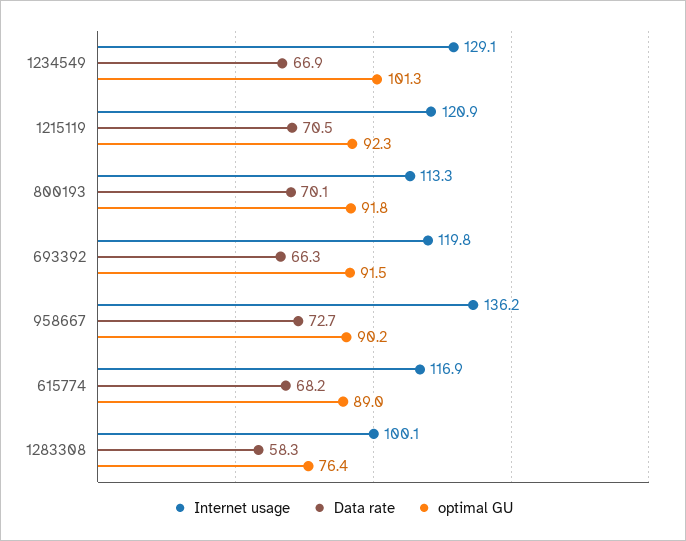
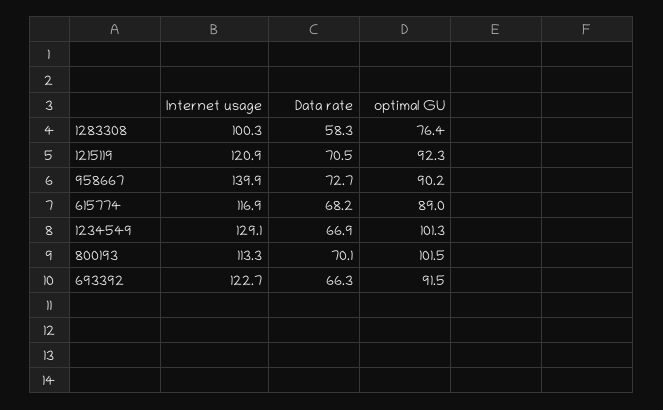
  {
    "Internet usage": {
      "1234549": 129.1,
      "1215119": 120.9,
      "800193": 113.3,
-     "693392": 119.8,
+     "693392": 122.7,
-     "958667": 136.2,
+     "958667": 139.9,
      "615774": 116.9,
-     "1283308": 100.1
+     "1283308": 100.3
    },
    "Data rate": {
      "1234549": 66.9,
      "1215119": 70.5,
      "800193": 70.1,
      "693392": 66.3,
      "958667": 72.7,
      "615774": 68.2,
      "1283308": 58.3
    },
    "optimal GU": {
      "1234549": 101.3,
      "1215119": 92.3,
-     "800193": 91.8,
+     "800193": 101.5,
      "693392": 91.5,
      "958667": 90.2,
      "615774": 89,
      "1283308": 76.4
    }
  }

